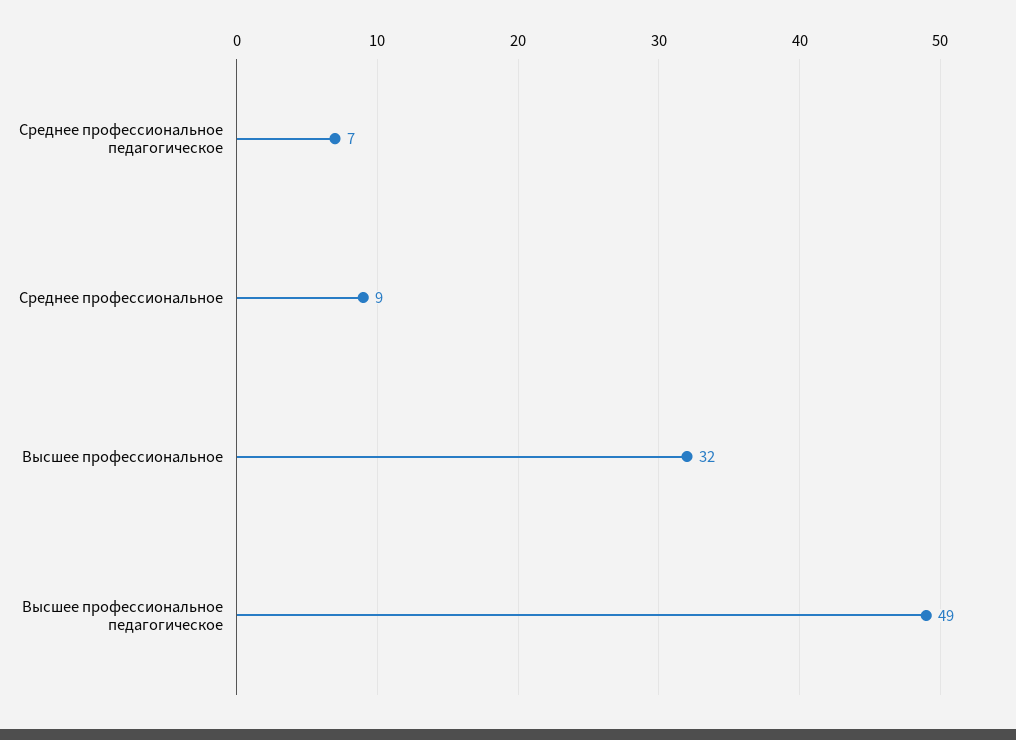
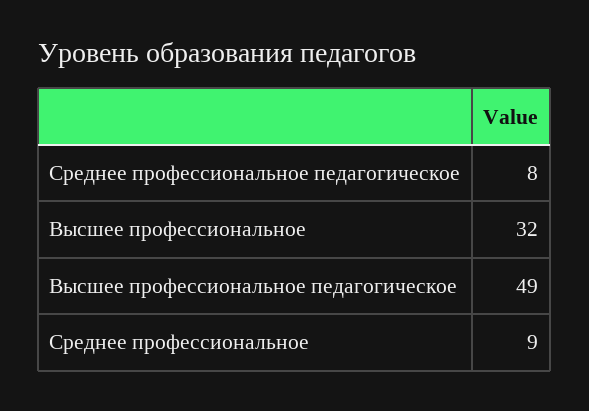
  {
-   "Среднее профессиональное педагогическое": 7,
+   "Среднее профессиональное педагогическое": 8,
    "Среднее профессиональное": 9,
    "Высшее профессиональное": 32,
    "Высшее профессиональное педагогическое": 49
  }

